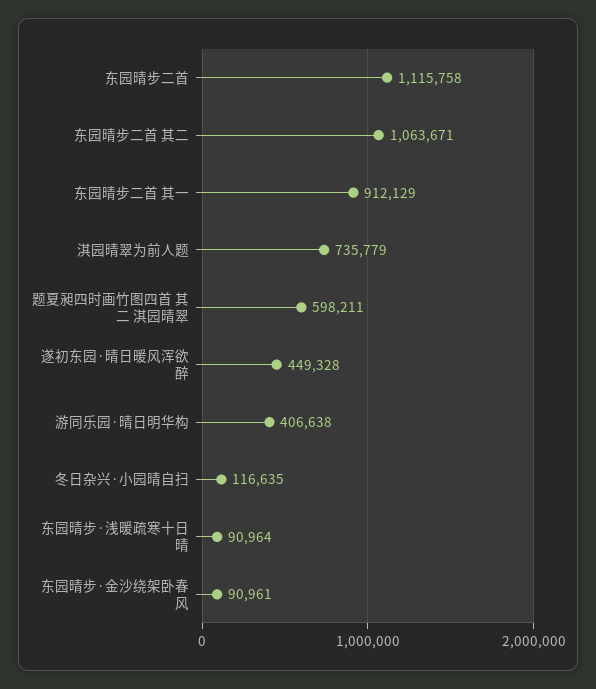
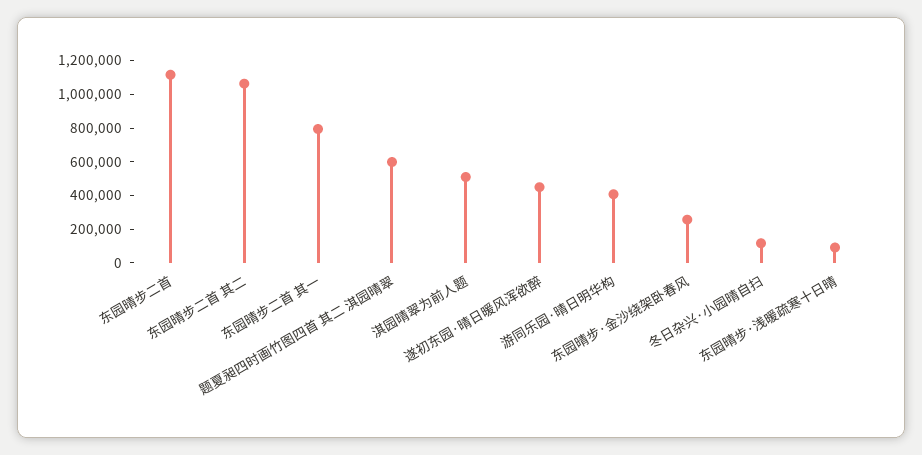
  {
    "东园晴步二首": 1115758,
    "东园晴步二首 其二": 1063671,
-   "东园晴步二首 其一": 912129,
+   "东园晴步二首 其一": 800000,
-   "淇园晴翠为前人题": 735779,
+   "淇园晴翠为前人题": 500000,
    "题夏昶四时画竹图四首 其二 淇园晴翠": 598211,
    "遂初东园·晴日暖风浑欲醉": 449328,
    "游同乐园·晴日明华构": 406638,
    "冬日杂兴·小园晴自扫": 116635,
    "东园晴步·浅暖疏寒十日晴": 90964,
-   "东园晴步·金沙绕架卧春风": 90961
+   "东园晴步·金沙绕架卧春风": 250000
  }

